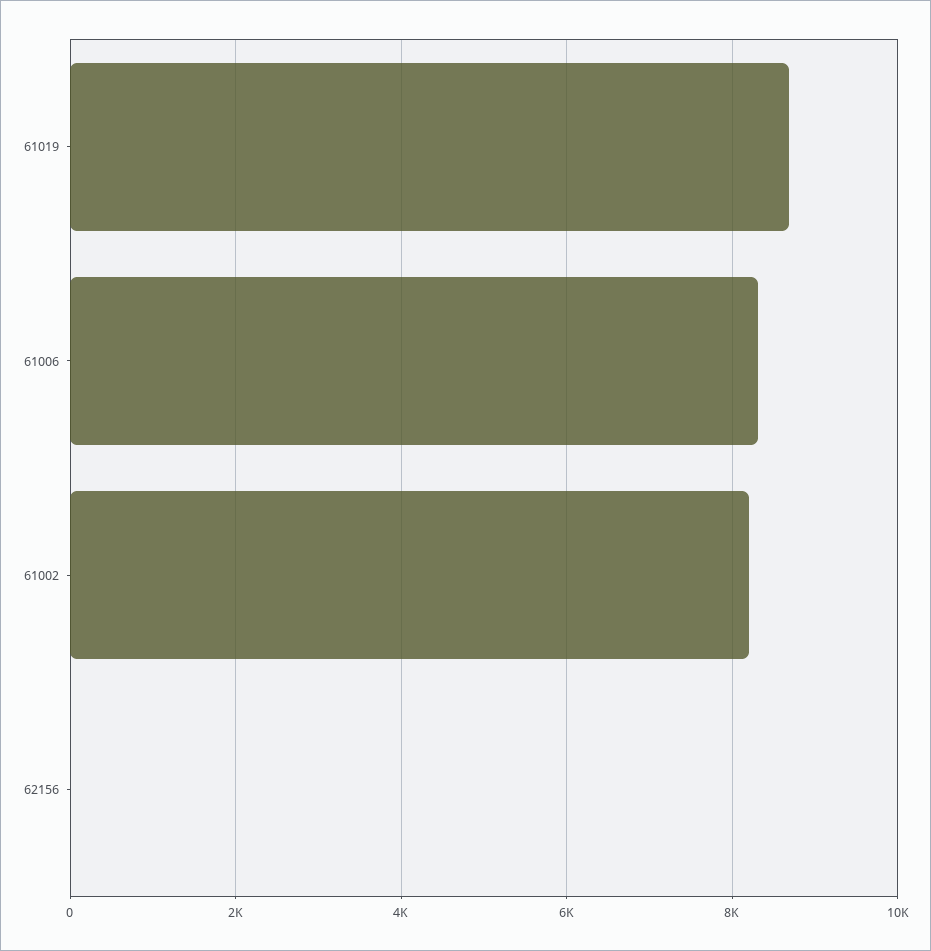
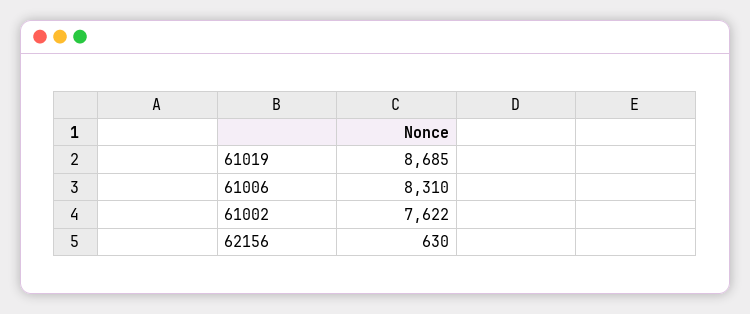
  {
    "61019": 8685,
    "61006": 8310,
-   "61002": 8200,
+   "61002": 7622,
-   "62156": 0
+   "62156": 630
  }

